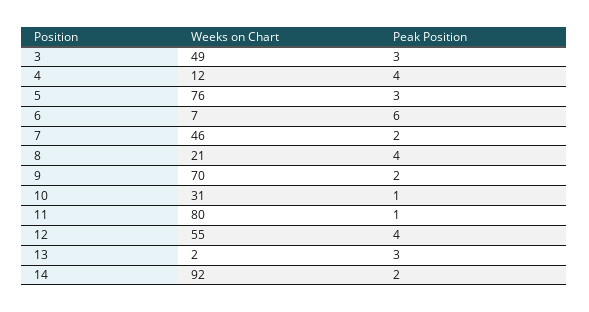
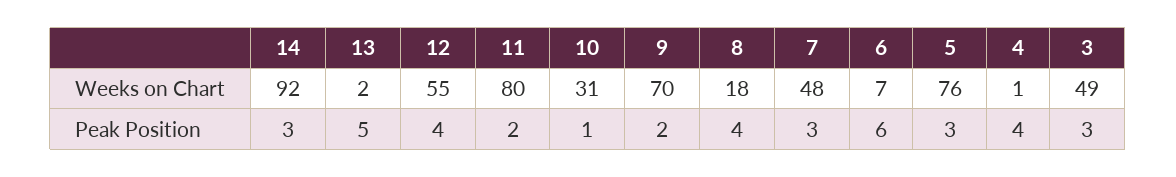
  {
    "Weeks on Chart": {
      "3": 49,
-     "4": 12,
+     "4": 1,
      "5": 76,
      "6": 7,
-     "7": 46,
+     "7": 48,
-     "8": 21,
+     "8": 18,
      "9": 70,
      "10": 31,
      "11": 80,
      "12": 55,
      "13": 2,
      "14": 92
    },
    "Peak Position": {
      "3": 3,
      "4": 4,
      "5": 3,
      "6": 6,
-     "7": 2,
+     "7": 3,
      "8": 4,
      "9": 2,
      "10": 1,
-     "11": 1,
+     "11": 2,
      "12": 4,
-     "13": 3,
+     "13": 5,
-     "14": 2
+     "14": 3
    }
  }

